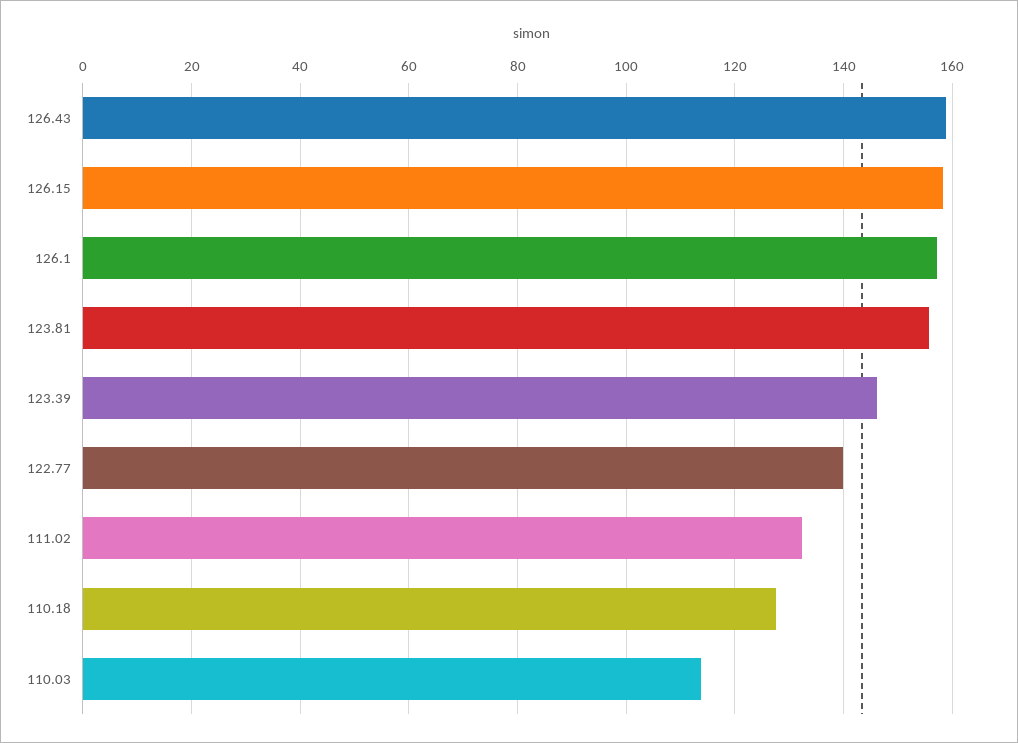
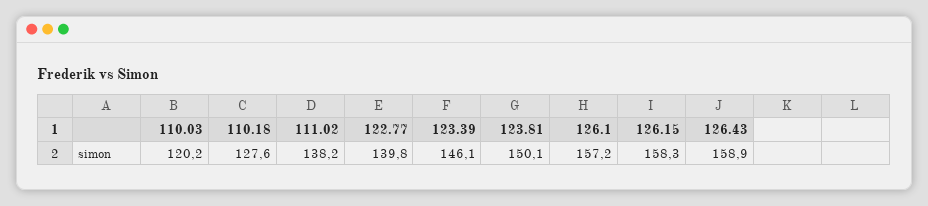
  {
    "126.43": 158.9,
    "126.15": 158.3,
    "126.1": 157.2,
-   "123.81": 156,
+   "123.81": 150.1,
    "123.39": 146.1,
    "122.77": 139.8,
-   "111.02": 132,
+   "111.02": 138.2,
    "110.18": 127.6,
-   "110.03": 114
+   "110.03": 120.2
  }

